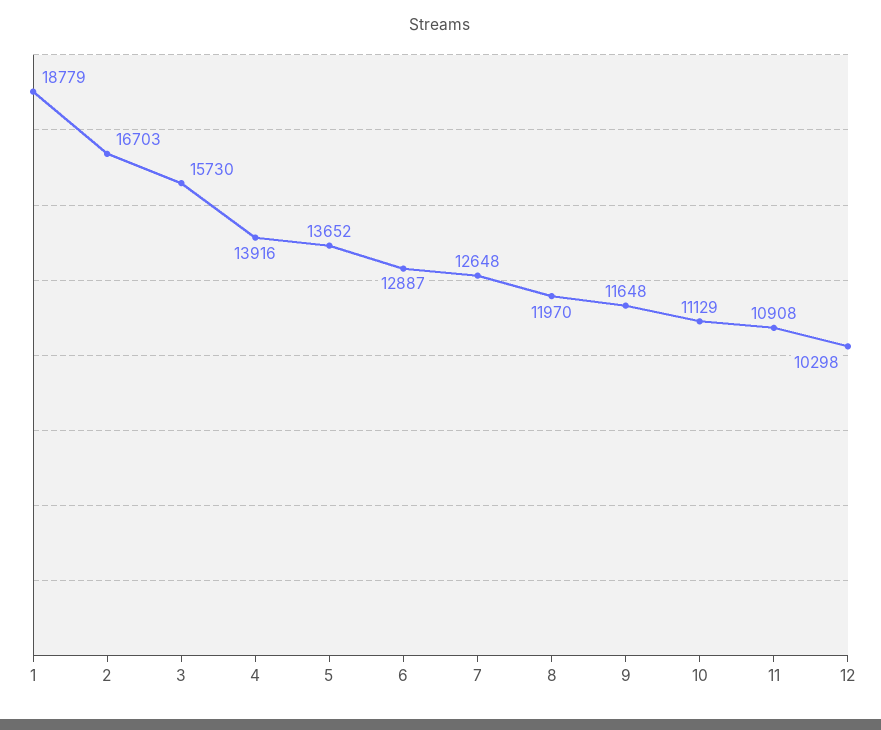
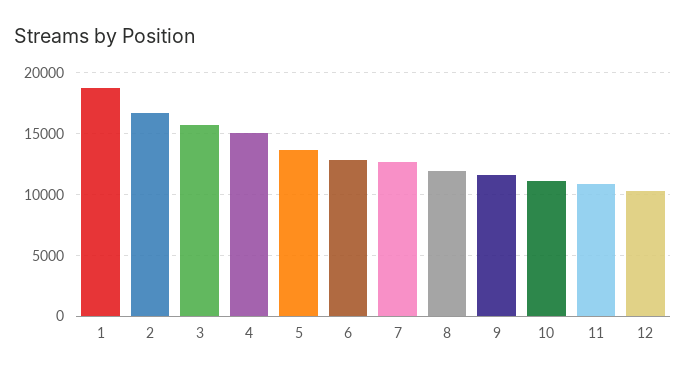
  {
    "1": 18779,
    "2": 16703,
    "3": 15730,
-   "4": 13916,
+   "4": 15000,
    "5": 13652,
    "6": 12887,
    "7": 12648,
    "8": 11970,
    "9": 11648,
    "10": 11129,
    "11": 10908,
    "12": 10298
  }

